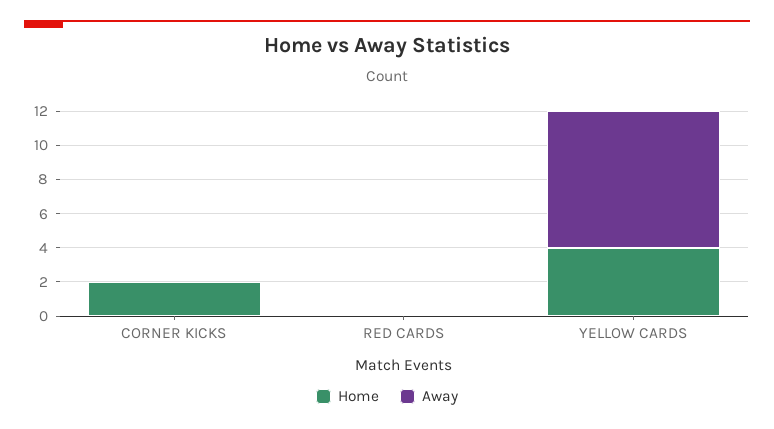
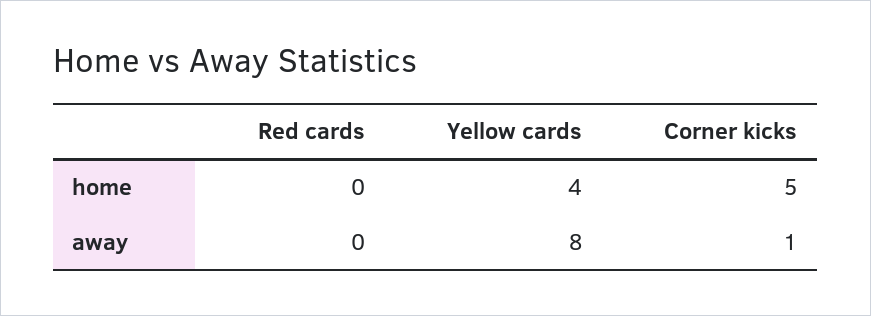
  {
    "Home": {
-     "CORNER KICKS": 2,
+     "CORNER KICKS": 5,
      "RED CARDS": 0,
      "YELLOW CARDS": 4
    },
    "Away": {
-     "CORNER KICKS": 0,
+     "CORNER KICKS": 1,
      "RED CARDS": 0,
      "YELLOW CARDS": 8
    }
  }

